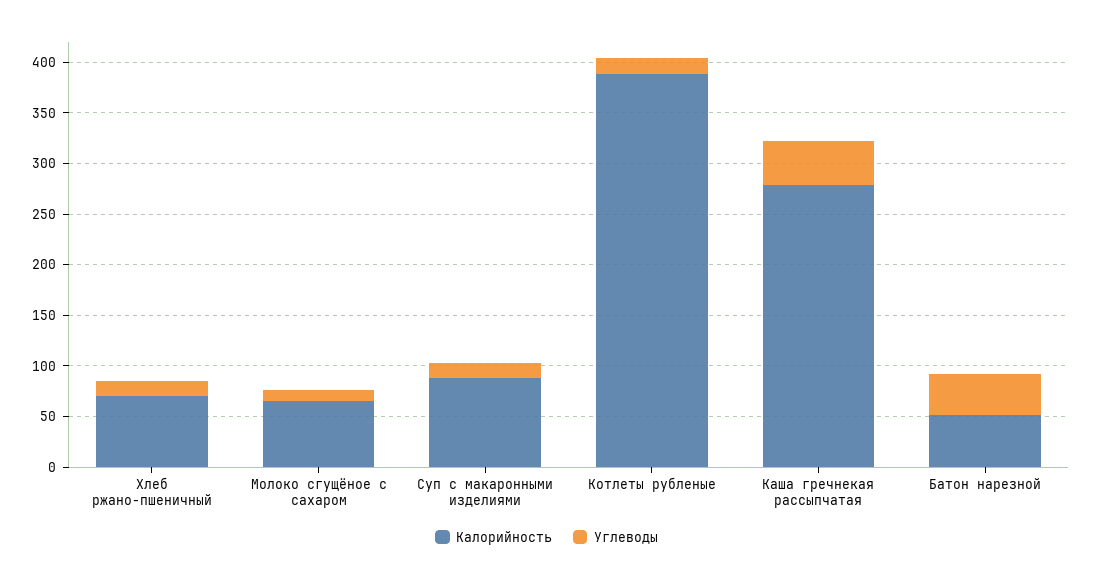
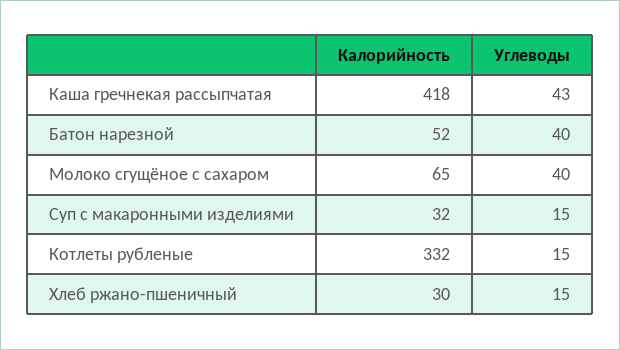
  {
    "Калорийность": {
-     "Хлеб ржано-пшеничный": 70,
+     "Хлеб ржано-пшеничный": 30,
      "Молоко сгущёное с сахаром": 65,
-     "Суп с макаронными изделиями": 90,
+     "Суп с макаронными изделиями": 32,
-     "Котлеты рубленые": 390,
+     "Котлеты рубленые": 332,
-     "Каша гречнекая рассыпчатая": 280,
+     "Каша гречнекая рассыпчатая": 418,
      "Батон нарезной": 52
    },
    "Углеводы": {
      "Хлеб ржано-пшеничный": 15,
-     "Молоко сгущёное с сахаром": 10,
+     "Молоко сгущёное с сахаром": 40,
      "Суп с макаронными изделиями": 15,
      "Котлеты рубленые": 15,
      "Каша гречнекая рассыпчатая": 43,
      "Батон нарезной": 40
    }
  }

